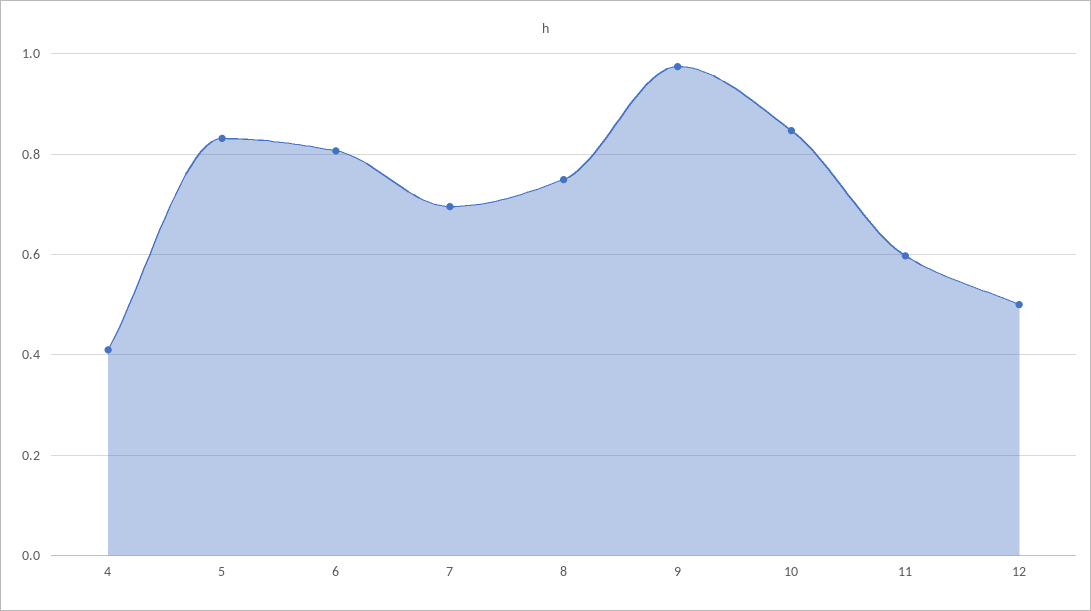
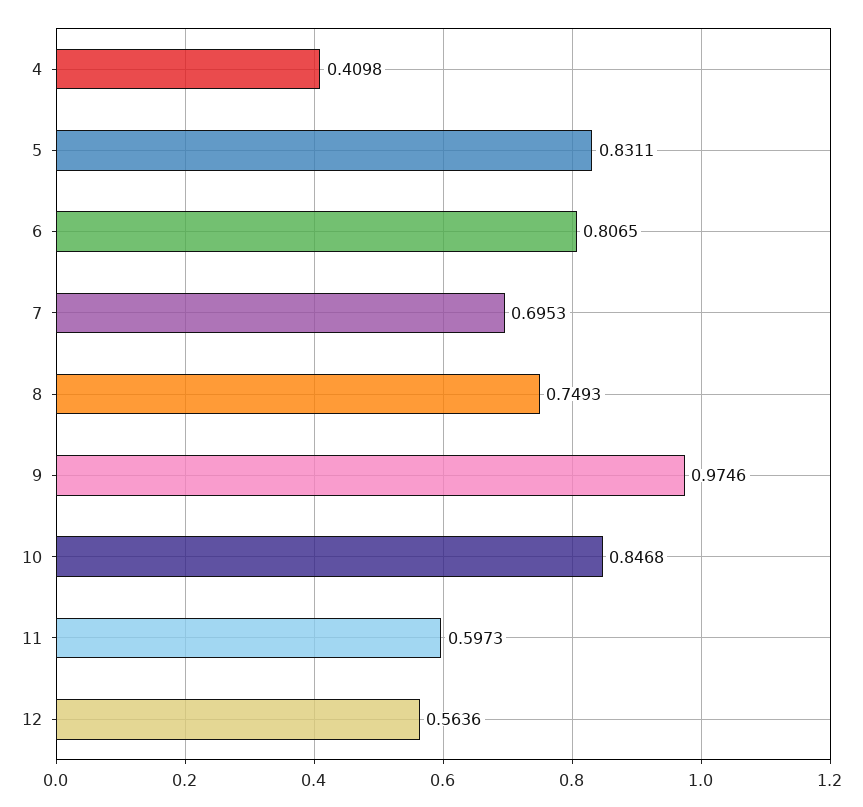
  {
    "4": 0.4098,
    "5": 0.8311,
    "6": 0.8065,
    "7": 0.6953,
    "8": 0.7493,
    "9": 0.9746,
    "10": 0.8468,
    "11": 0.5973,
-   "12": 0.5
+   "12": 0.5636
  }

